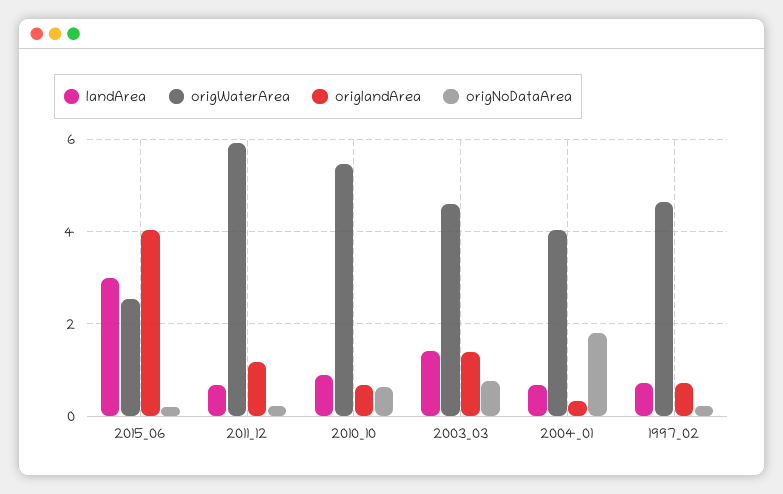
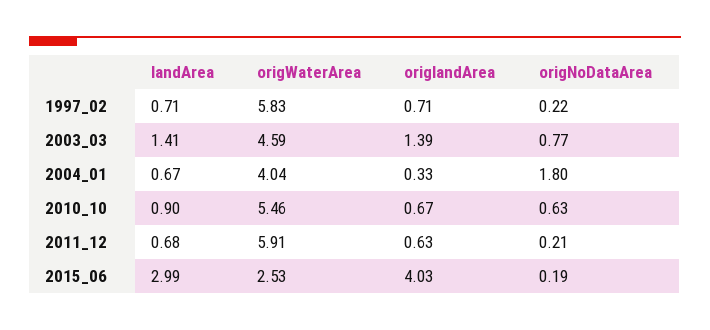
  {
    "landArea": {
      "2015_06": 2.99,
      "2011_12": 0.68,
      "2010_10": 0.9,
      "2003_03": 1.41,
      "2004_01": 0.67,
      "1997_02": 0.71
    },
    "origWaterArea": {
      "2015_06": 2.53,
      "2011_12": 5.91,
      "2010_10": 5.46,
      "2003_03": 4.59,
      "2004_01": 4.04,
-     "1997_02": 4.6
+     "1997_02": 5.83
    },
    "origlandArea": {
      "2015_06": 4.03,
-     "2011_12": 1.2,
+     "2011_12": 0.63,
      "2010_10": 0.67,
      "2003_03": 1.39,
      "2004_01": 0.33,
      "1997_02": 0.71
    },
    "origNoDataArea": {
      "2015_06": 0.19,
      "2011_12": 0.21,
      "2010_10": 0.63,
      "2003_03": 0.77,
      "2004_01": 1.8,
      "1997_02": 0.22
    }
  }

